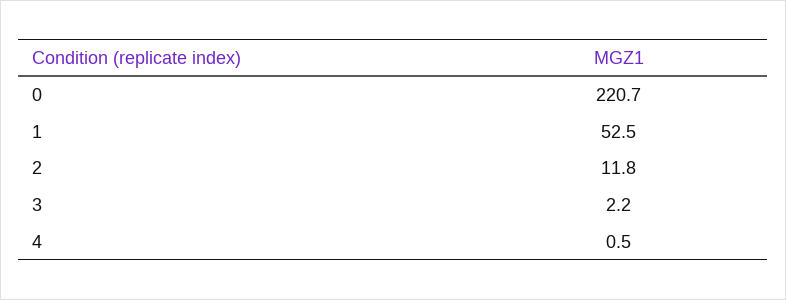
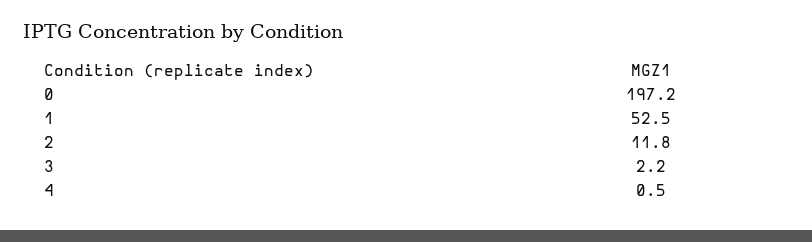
  {
-   "0": 220.7,
+   "0": 197.2,
    "1": 52.5,
    "2": 11.8,
    "3": 2.2,
    "4": 0.5
  }

